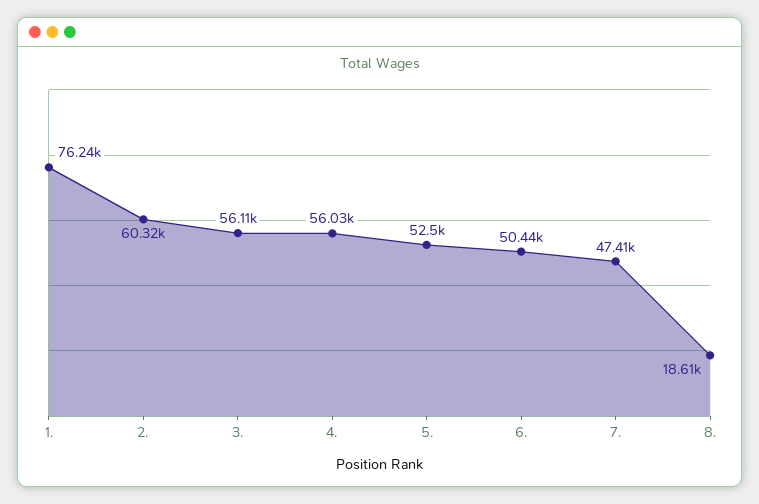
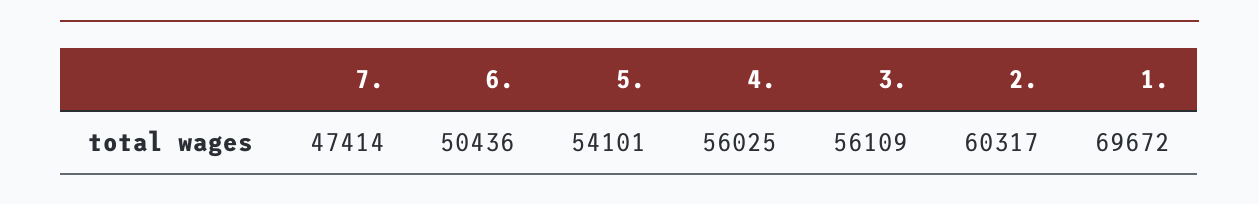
  {
-   "1.": 76240,
+   "1.": 69672,
    "2.": 60317,
    "3.": 56109,
    "4.": 56025,
-   "5.": 52500,
+   "5.": 54101,
    "6.": 50436,
-   "7.": 47414,
+   "7.": 47414
-   "8.": 18610
  }

